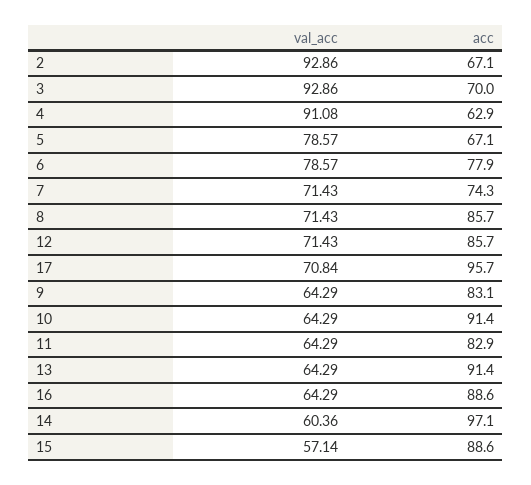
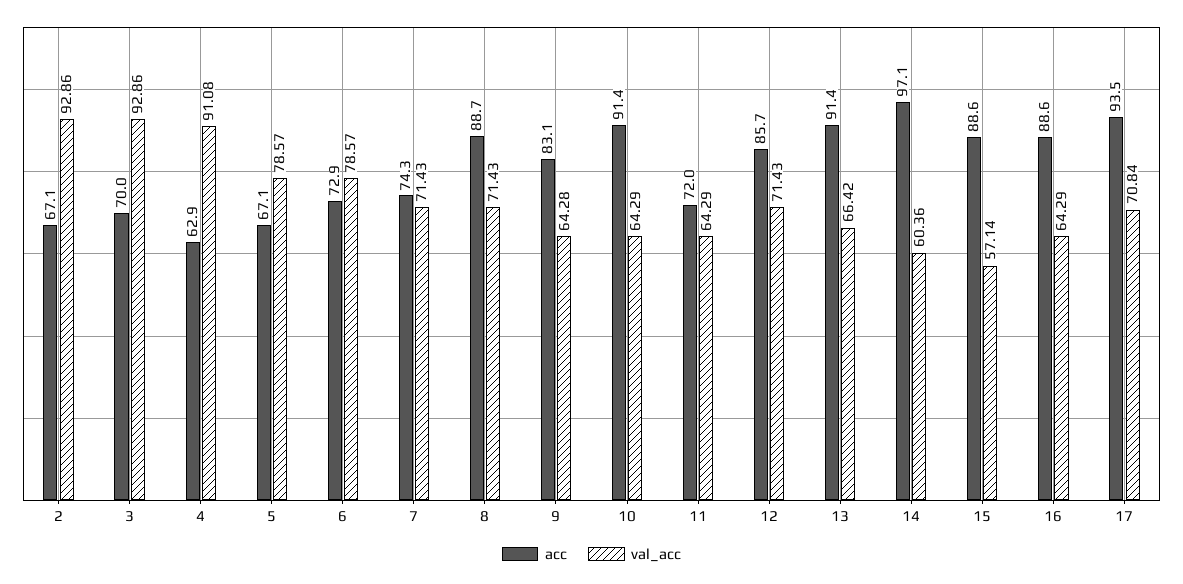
  {
    "val_acc": {
      "2": 92.86,
      "3": 92.86,
      "4": 91.08,
      "5": 78.57,
      "6": 78.57,
      "7": 71.43,
      "8": 71.43,
      "12": 71.43,
      "17": 70.84,
-     "9": 64.29,
+     "9": 64.28,
      "10": 64.29,
      "11": 64.29,
-     "13": 64.29,
+     "13": 66.42,
      "16": 64.29,
      "14": 60.36,
      "15": 57.14
    },
    "acc": {
      "2": 67.1,
      "3": 70,
      "4": 62.9,
      "5": 67.1,
-     "6": 77.9,
+     "6": 72.9,
      "7": 74.3,
-     "8": 85.7,
+     "8": 88.7,
      "12": 85.7,
-     "17": 95.7,
+     "17": 93.5,
      "9": 83.1,
      "10": 91.4,
-     "11": 82.9,
+     "11": 72,
      "13": 91.4,
      "16": 88.6,
      "14": 97.1,
      "15": 88.6
    }
  }

